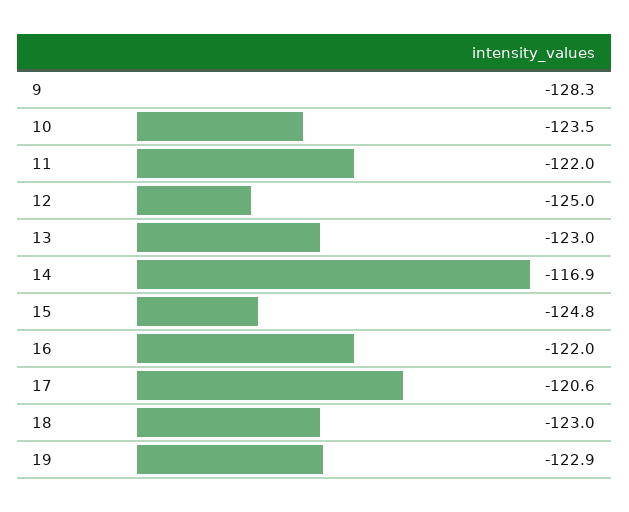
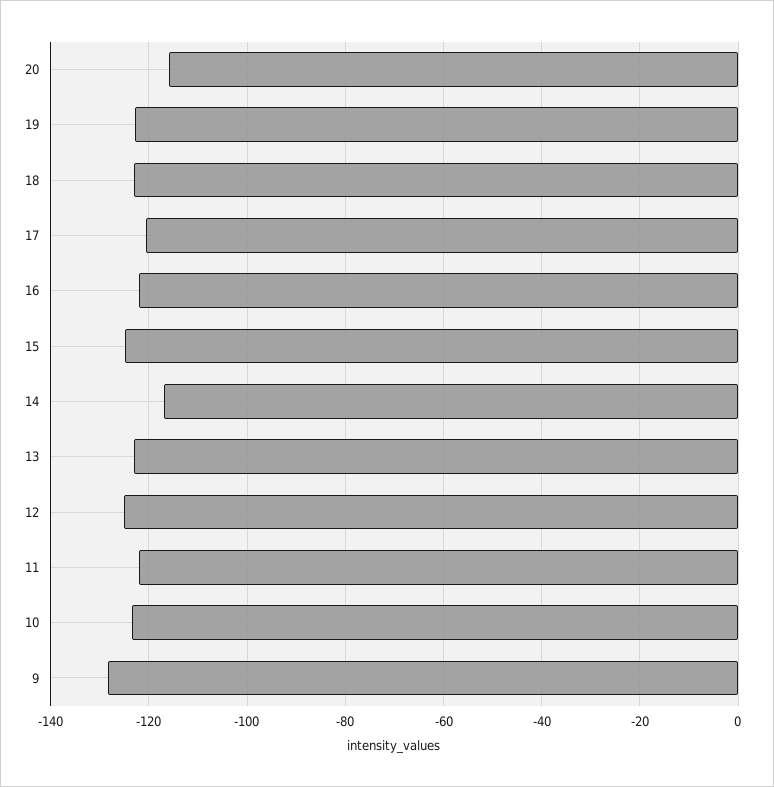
  {
    "9": -128.3,
    "10": -123.5,
    "11": -122,
    "12": -125,
    "13": -123,
    "14": -116.9,
    "15": -124.8,
    "16": -122,
    "17": -120.6,
    "18": -123,
-   "19": -122.9
+   "19": -122.9,
+   "20": -116
  }

